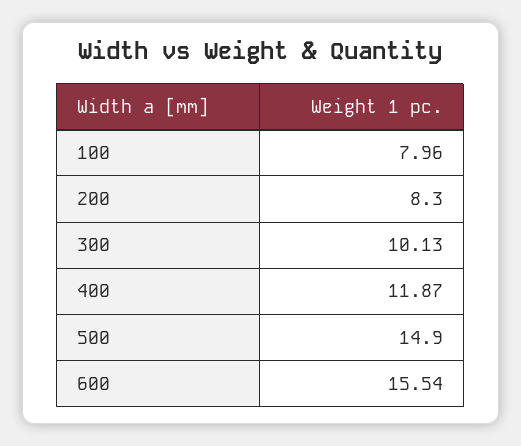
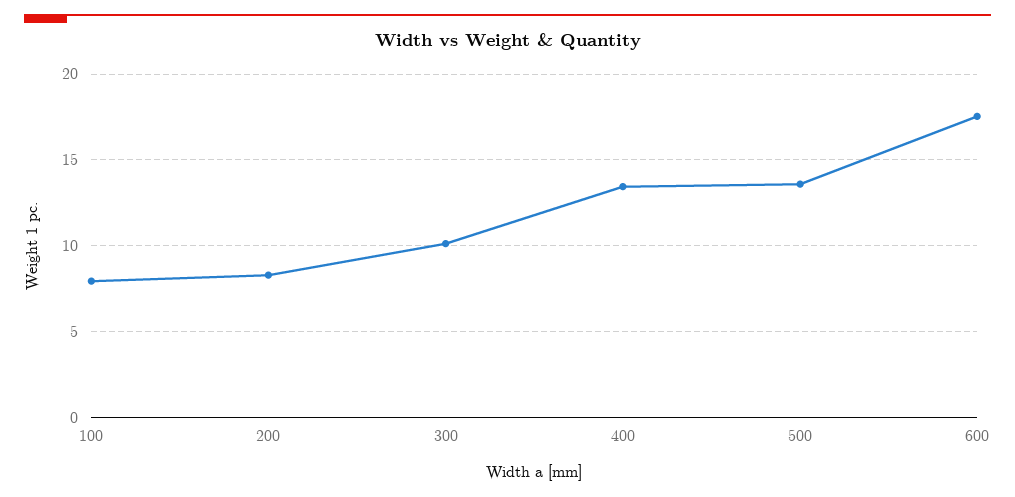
  {
    "100": 7.96,
    "200": 8.3,
    "300": 10.13,
-   "400": 11.87,
+   "400": 13.5,
-   "500": 14.9,
+   "500": 13.5,
-   "600": 15.54
+   "600": 17.5
  }

